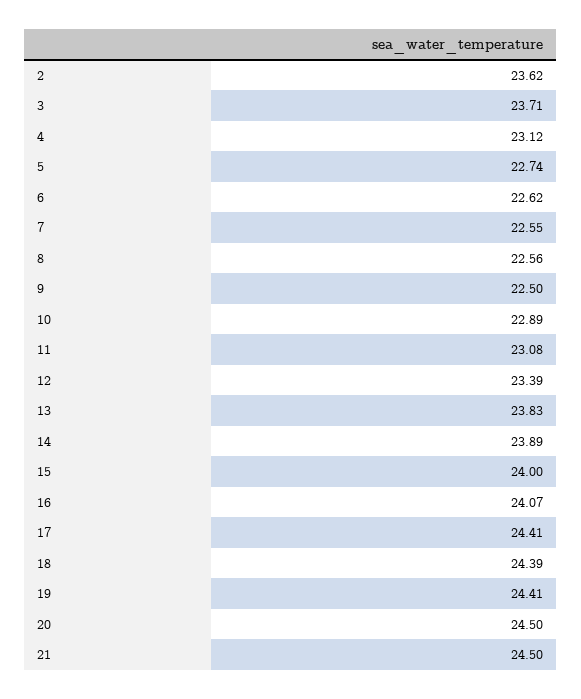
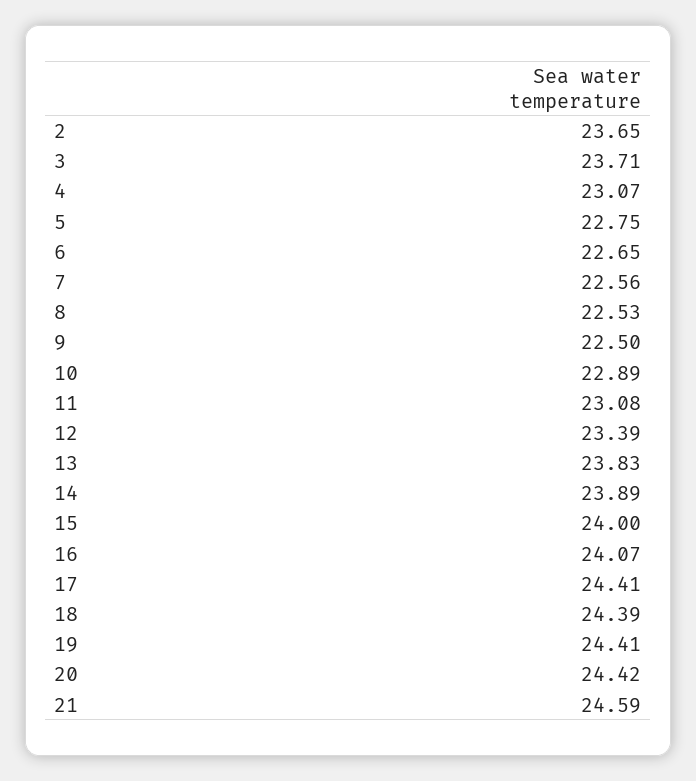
  {
-   "2": 23.62,
+   "2": 23.65,
    "3": 23.71,
-   "4": 23.12,
+   "4": 23.07,
-   "5": 22.74,
+   "5": 22.75,
-   "6": 22.62,
+   "6": 22.65,
-   "7": 22.55,
+   "7": 22.56,
-   "8": 22.56,
+   "8": 22.53,
    "9": 22.5,
    "10": 22.89,
    "11": 23.08,
    "12": 23.39,
    "13": 23.83,
    "14": 23.89,
    "15": 24,
    "16": 24.07,
    "17": 24.41,
    "18": 24.39,
    "19": 24.41,
-   "20": 24.5,
+   "20": 24.42,
-   "21": 24.5
+   "21": 24.59
  }

